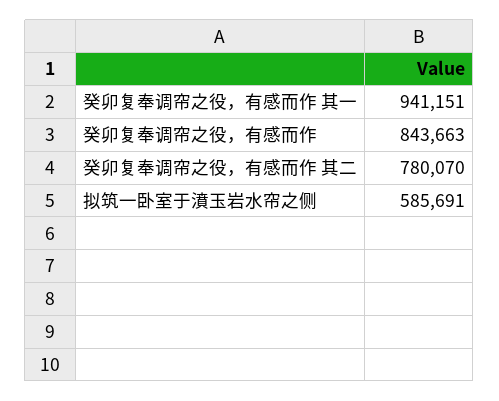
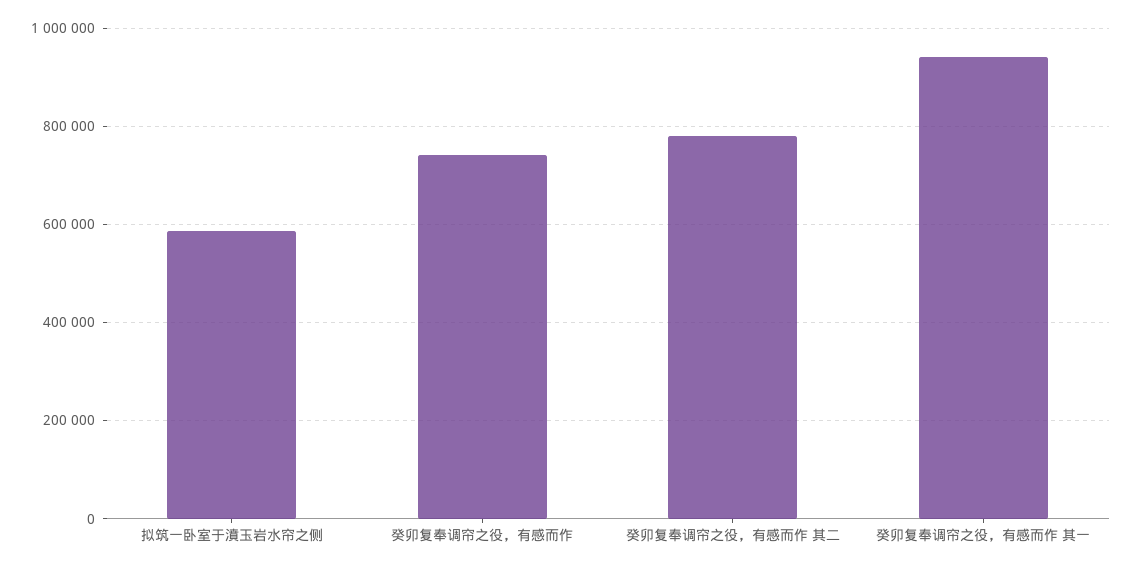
  {
    "癸卯复奉调帘之役，有感而作 其一": 941151,
-   "癸卯复奉调帘之役，有感而作": 843663,
+   "癸卯复奉调帘之役，有感而作": 740000,
    "癸卯复奉调帘之役，有感而作 其二": 780070,
    "拟筑一卧室于濆玉岩水帘之侧": 585691
  }

